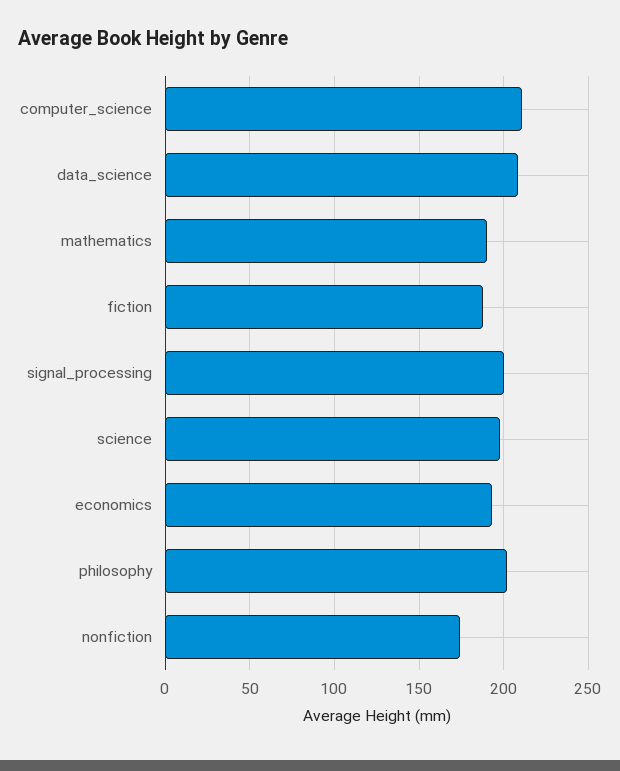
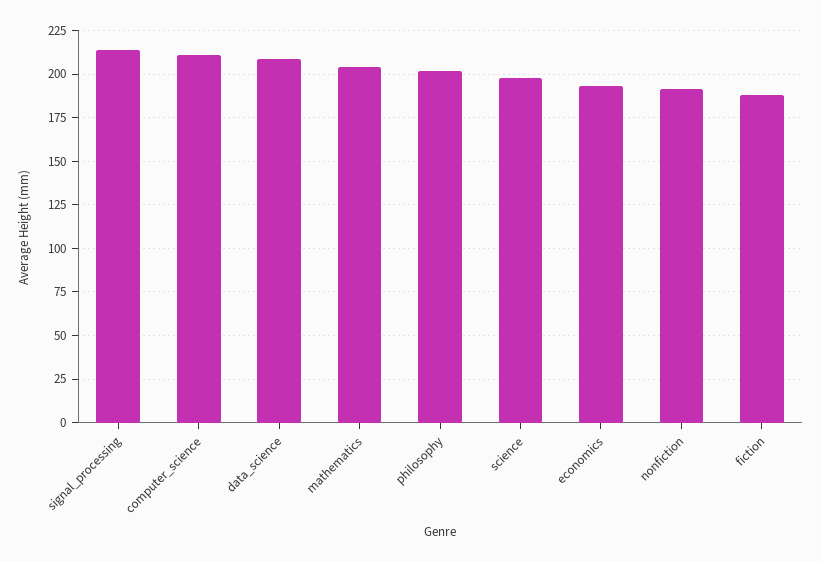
  {
    "computer_science": 210,
    "data_science": 210,
-   "mathematics": 190,
+   "mathematics": 205,
    "fiction": 190,
-   "signal_processing": 200,
+   "signal_processing": 215,
    "science": 200,
    "economics": 195,
    "philosophy": 200,
-   "nonfiction": 175
+   "nonfiction": 190
  }

